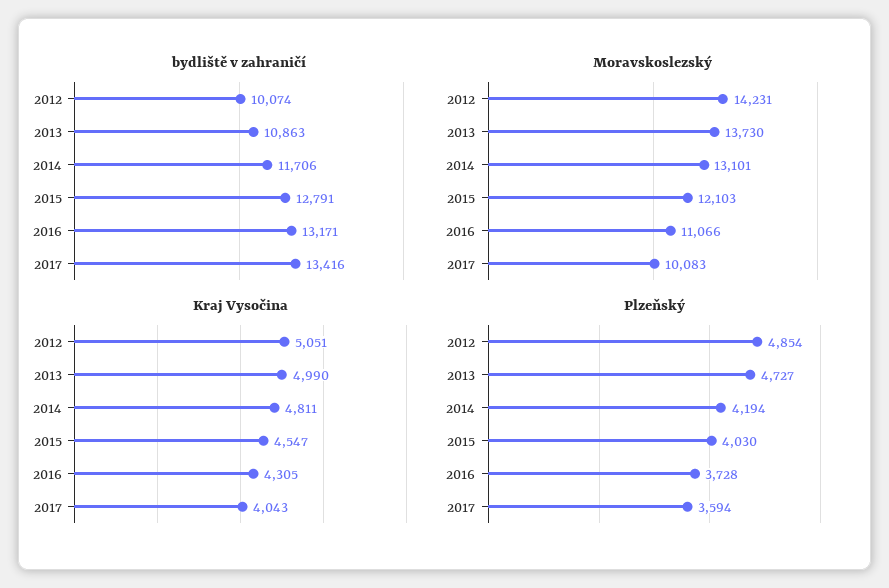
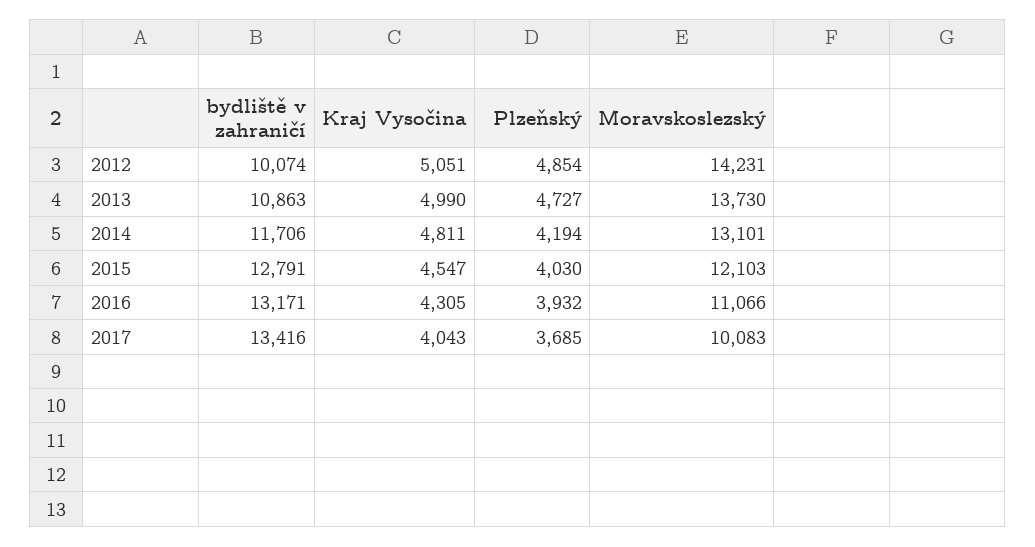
  {
    "bydliště v zahraničí": {
      "2012": 10074,
      "2013": 10863,
      "2014": 11706,
      "2015": 12791,
      "2016": 13171,
      "2017": 13416
    },
    "Moravskoslezský": {
      "2012": 14231,
      "2013": 13730,
      "2014": 13101,
      "2015": 12103,
      "2016": 11066,
      "2017": 10083
    },
    "Kraj Vysočina": {
      "2012": 5051,
      "2013": 4990,
      "2014": 4811,
      "2015": 4547,
      "2016": 4305,
      "2017": 4043
    },
    "Plzeňský": {
      "2012": 4854,
      "2013": 4727,
      "2014": 4194,
      "2015": 4030,
-     "2016": 3728,
+     "2016": 3932,
-     "2017": 3594
+     "2017": 3685
    }
  }

